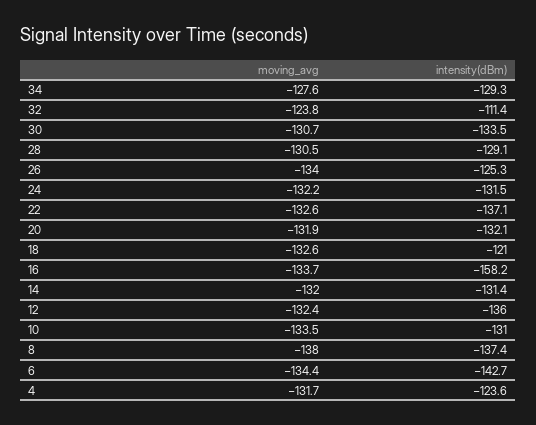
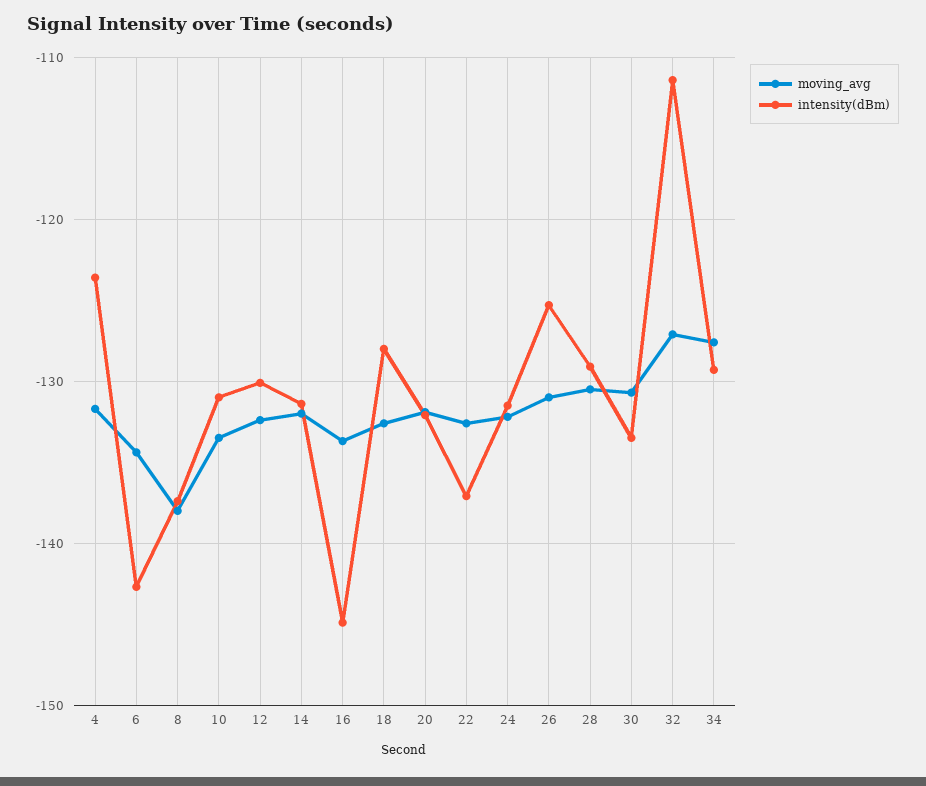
  {
    "moving_avg": {
      "34": -127.6,
-     "32": -123.8,
+     "32": -127,
      "30": -130.7,
      "28": -130.5,
-     "26": -134,
+     "26": -131,
      "24": -132.2,
      "22": -132.6,
      "20": -131.9,
      "18": -132.6,
      "16": -133.7,
      "14": -132,
      "12": -132.4,
      "10": -133.5,
      "8": -138,
      "6": -134.4,
      "4": -131.7
    },
    "intensity(dBm)": {
      "34": -129.3,
      "32": -111.4,
      "30": -133.5,
      "28": -129.1,
      "26": -125.3,
      "24": -131.5,
      "22": -137.1,
      "20": -132.1,
-     "18": -121,
+     "18": -128,
-     "16": -158.2,
+     "16": -145,
      "14": -131.4,
-     "12": -136,
+     "12": -130,
      "10": -131,
      "8": -137.4,
      "6": -142.7,
      "4": -123.6
    }
  }

